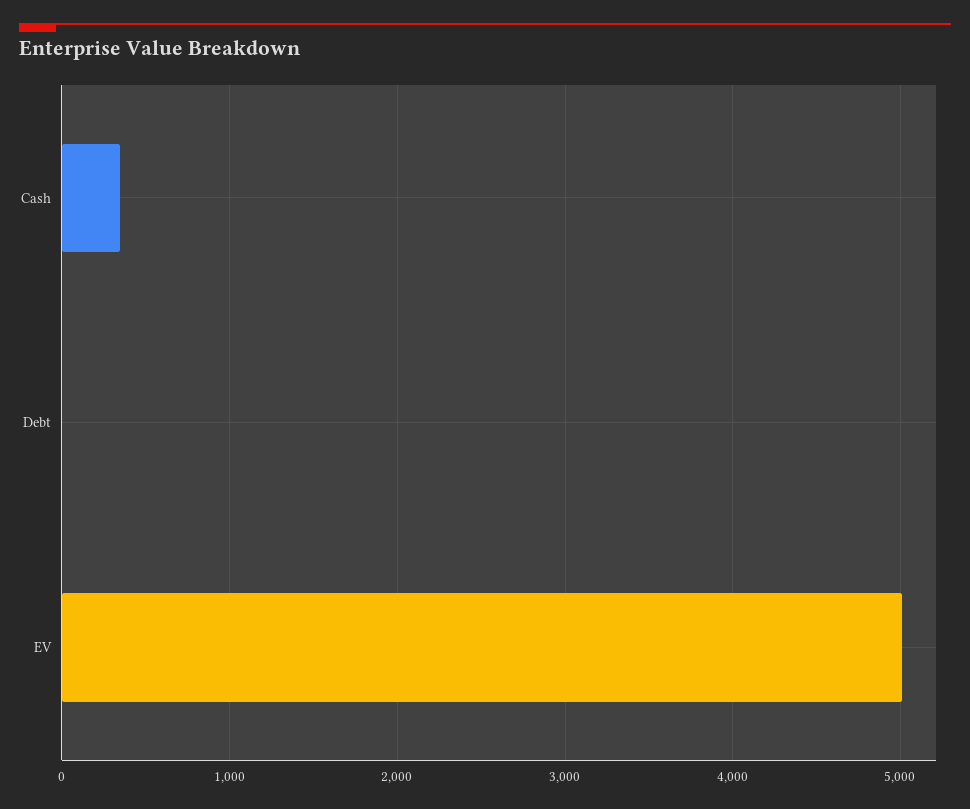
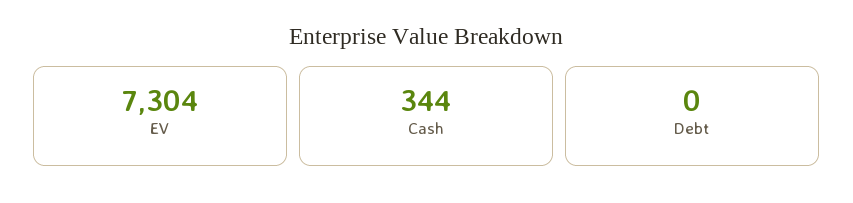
  {
    "Cash": 344,
    "Debt": 0,
-   "EV": 5000
+   "EV": 7304
  }

